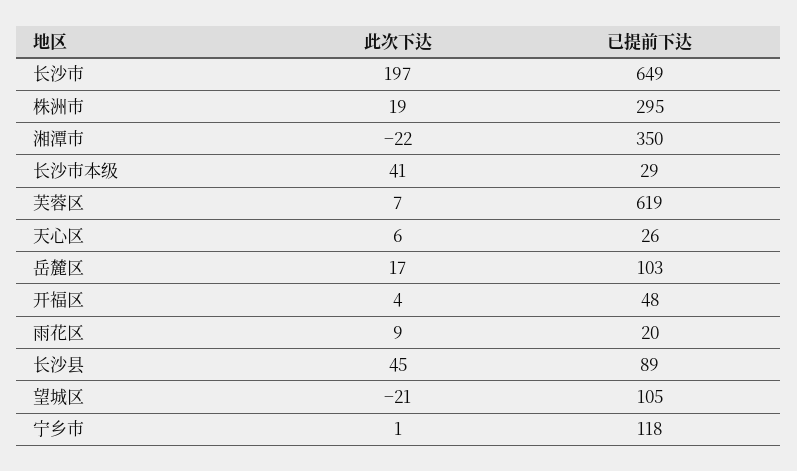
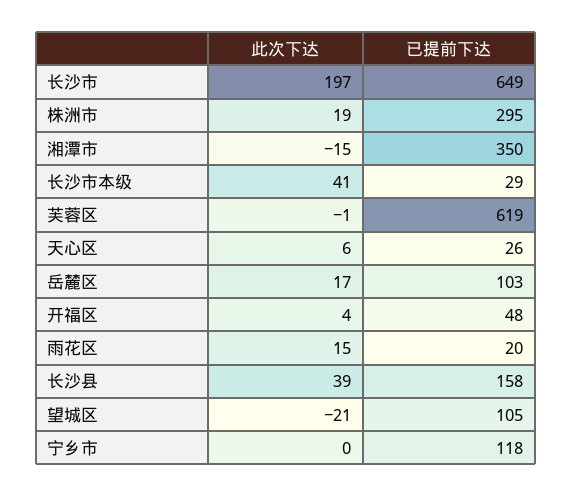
  {
    "此次下达": {
      "长沙市": 197,
      "株洲市": 19,
-     "湘潭市": -22,
+     "湘潭市": -15,
      "长沙市本级": 41,
-     "芙蓉区": 7,
+     "芙蓉区": -1,
      "天心区": 6,
      "岳麓区": 17,
      "开福区": 4,
-     "雨花区": 9,
+     "雨花区": 15,
-     "长沙县": 45,
+     "长沙县": 39,
      "望城区": -21,
-     "宁乡市": 1
+     "宁乡市": 0
    },
    "已提前下达": {
      "长沙市": 649,
      "株洲市": 295,
      "湘潭市": 350,
      "长沙市本级": 29,
      "芙蓉区": 619,
      "天心区": 26,
      "岳麓区": 103,
      "开福区": 48,
      "雨花区": 20,
-     "长沙县": 89,
+     "长沙县": 158,
      "望城区": 105,
      "宁乡市": 118
    }
  }

